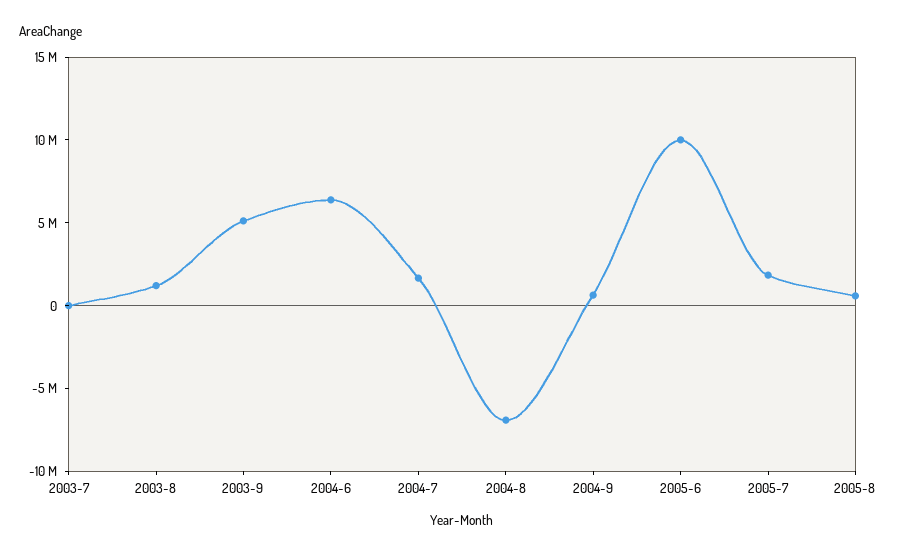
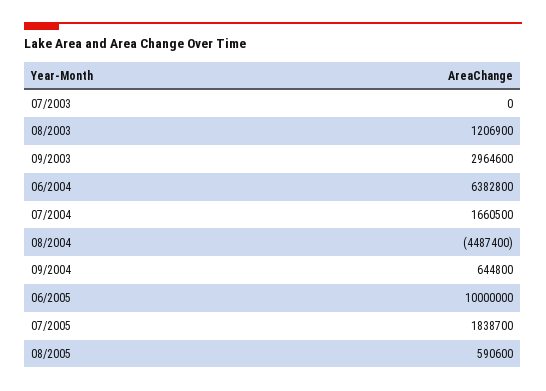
  {
    "2003-7": 0,
    "2003-8": 1206900,
-   "2003-9": 5000000,
+   "2003-9": 2964600,
    "2004-6": 6382800,
    "2004-7": 1660500,
-   "2004-8": -7000000,
+   "2004-8": -4487400,
    "2004-9": 644800,
    "2005-6": 10000000,
    "2005-7": 1838700,
    "2005-8": 590600
  }

